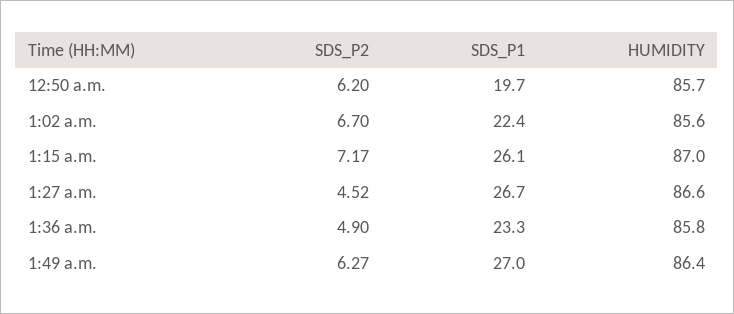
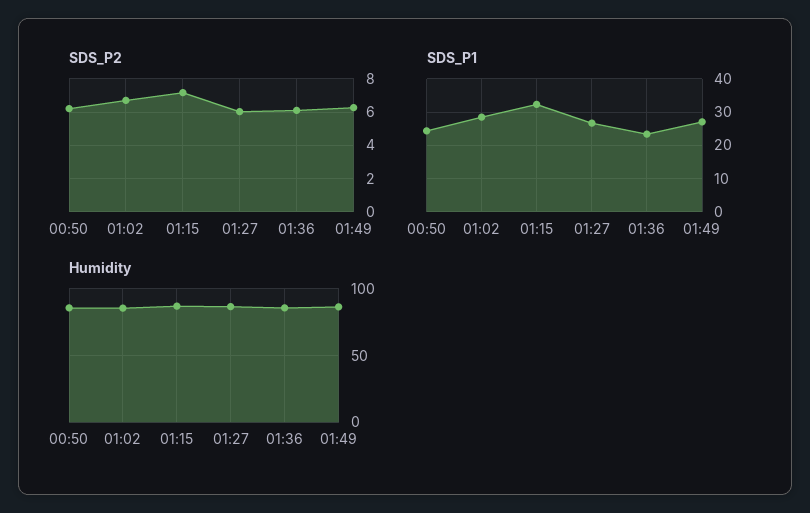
  {
    "SDS_P2": {
      "12:50 a.m.": 6.2,
      "1:02 a.m.": 6.7,
      "1:15 a.m.": 7.17,
-     "1:27 a.m.": 4.52,
+     "1:27 a.m.": 6,
-     "1:36 a.m.": 4.9,
+     "1:36 a.m.": 6,
      "1:49 a.m.": 6.27
    },
    "SDS_P1": {
-     "12:50 a.m.": 19.7,
+     "12:50 a.m.": 24,
-     "1:02 a.m.": 22.4,
+     "1:02 a.m.": 28,
-     "1:15 a.m.": 26.1,
+     "1:15 a.m.": 32,
      "1:27 a.m.": 26.7,
      "1:36 a.m.": 23.3,
      "1:49 a.m.": 27
    },
    "HUMIDITY": {
      "12:50 a.m.": 85.7,
      "1:02 a.m.": 85.6,
      "1:15 a.m.": 87,
      "1:27 a.m.": 86.6,
      "1:36 a.m.": 85.8,
      "1:49 a.m.": 86.4
    }
  }

